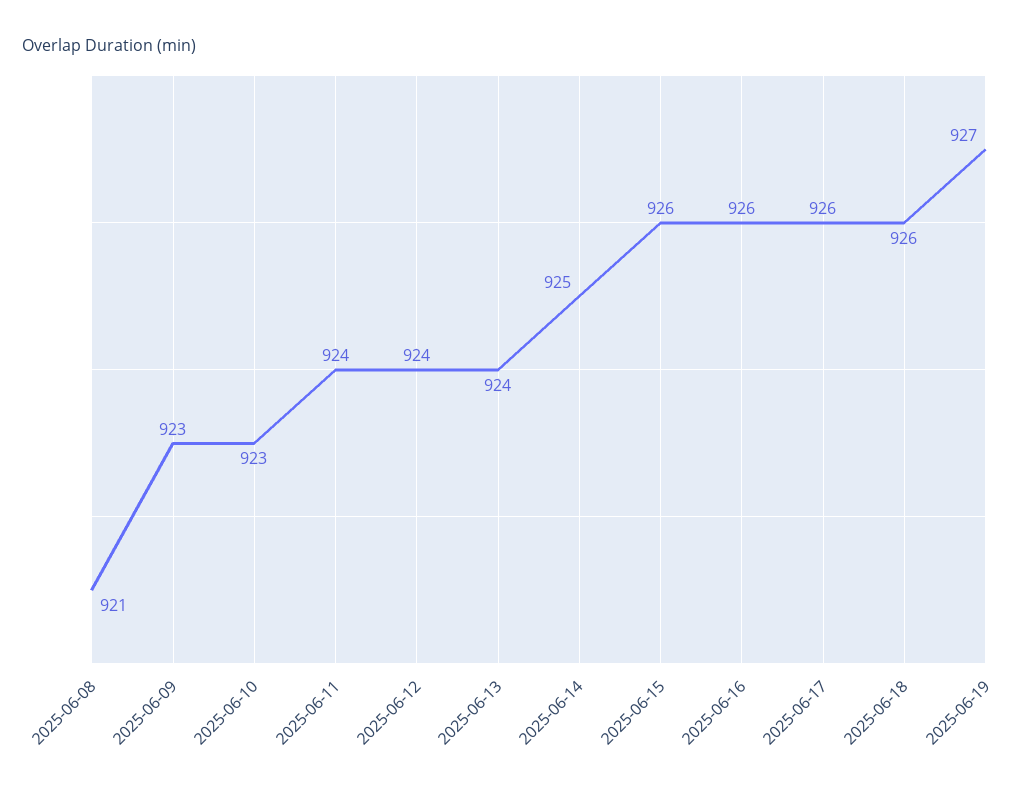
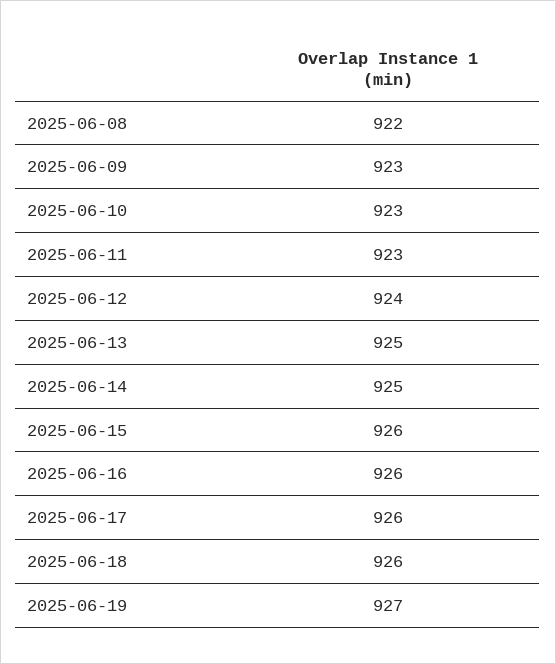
  {
-   "2025-06-08": 921,
+   "2025-06-08": 922,
    "2025-06-09": 923,
    "2025-06-10": 923,
-   "2025-06-11": 924,
+   "2025-06-11": 923,
    "2025-06-12": 924,
-   "2025-06-13": 924,
+   "2025-06-13": 925,
    "2025-06-14": 925,
    "2025-06-15": 926,
    "2025-06-16": 926,
    "2025-06-17": 926,
    "2025-06-18": 926,
    "2025-06-19": 927
  }

